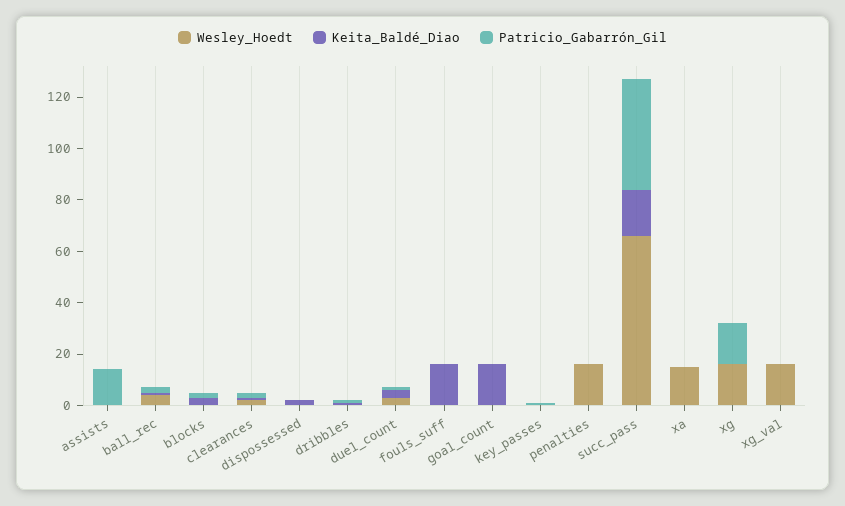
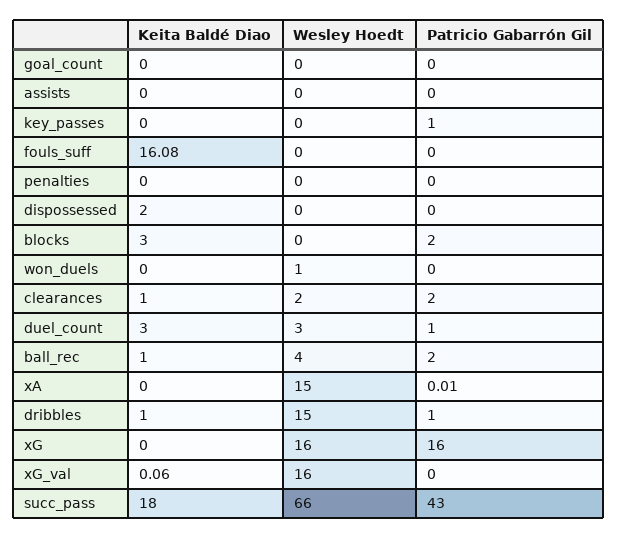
  {
    "Wesley_Hoedt": {
      "assists": 0,
      "ball_rec": 4,
      "blocks": 0,
      "clearances": 2,
      "dispossessed": 0,
-     "dribbles": 0,
+     "dribbles": 15,
      "duel_count": 3,
      "fouls_suff": 0,
      "goal_count": 0,
      "key_passes": 0,
-     "penalties": 15,
+     "penalties": 0,
      "succ_pass": 66,
      "xa": 15,
      "xg": 16,
-     "xg_val": 16
+     "xg_val": 16,
+     "won_duels": 1
    },
    "Keita_Baldé_Diao": {
      "assists": 0,
      "ball_rec": 1,
      "blocks": 3,
      "clearances": 1,
      "dispossessed": 2,
      "dribbles": 1,
      "duel_count": 3,
      "fouls_suff": 16.08,
-     "goal_count": 15,
+     "goal_count": 0,
      "key_passes": 0,
      "penalties": 0,
      "succ_pass": 18,
      "xa": 0,
      "xg": 0,
-     "xg_val": 0.06
+     "xg_val": 0.06,
+     "won_duels": 0
    },
    "Patricio_Gabarrón_Gil": {
-     "assists": 15,
+     "assists": 0,
      "ball_rec": 2,
      "blocks": 2,
      "clearances": 2,
      "dispossessed": 0,
      "dribbles": 1,
      "duel_count": 1,
      "fouls_suff": 0,
      "goal_count": 0,
      "key_passes": 1,
      "penalties": 0,
      "succ_pass": 43,
      "xa": 0.01,
      "xg": 16,
-     "xg_val": 0
+     "xg_val": 0,
+     "won_duels": 0
    }
  }

